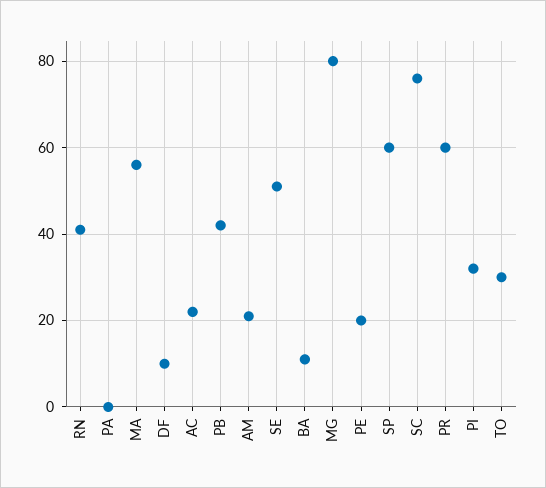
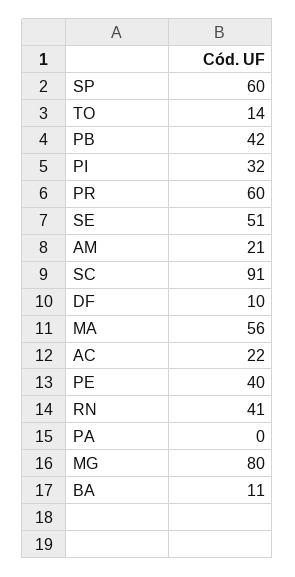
  {
    "RN": 41,
    "PA": 0,
    "MA": 56,
    "DF": 10,
    "AC": 22,
    "PB": 42,
    "AM": 21,
    "SE": 51,
    "BA": 11,
    "MG": 80,
-   "PE": 20,
+   "PE": 40,
    "SP": 60,
-   "SC": 75,
+   "SC": 91,
    "PR": 60,
    "PI": 32,
-   "TO": 30
+   "TO": 14
  }

